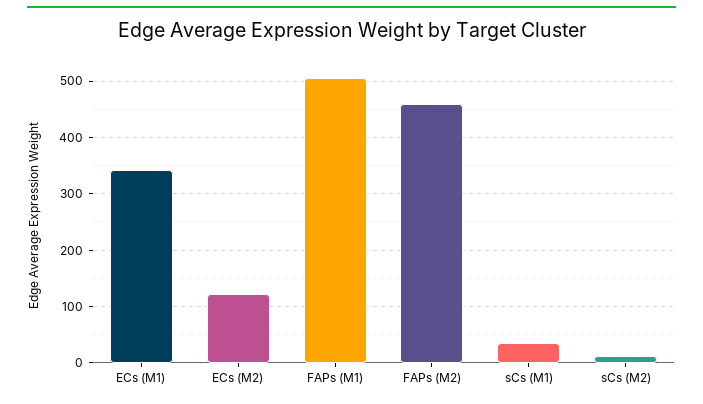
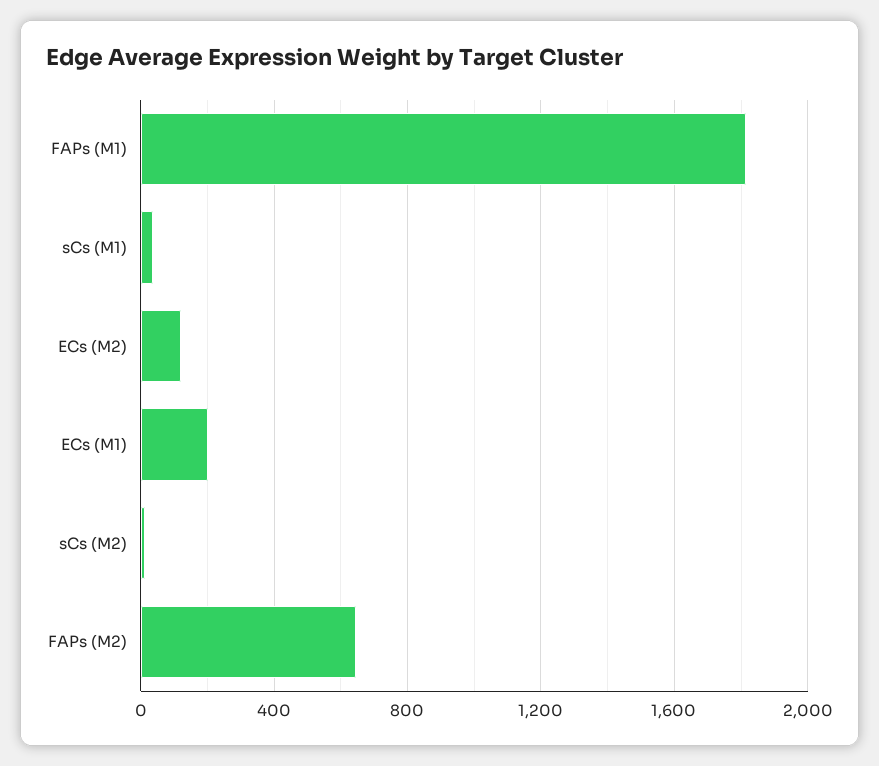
  {
-   "ECs (M1)": 340,
+   "ECs (M1)": 200,
    "ECs (M2)": 120,
-   "FAPs (M1)": 500,
+   "FAPs (M1)": 1800,
-   "FAPs (M2)": 460,
+   "FAPs (M2)": 650,
    "sCs (M1)": 40,
    "sCs (M2)": 20
  }

